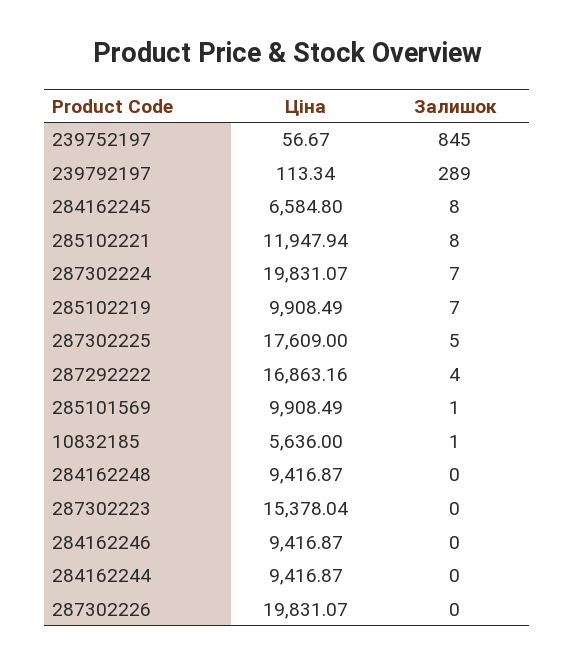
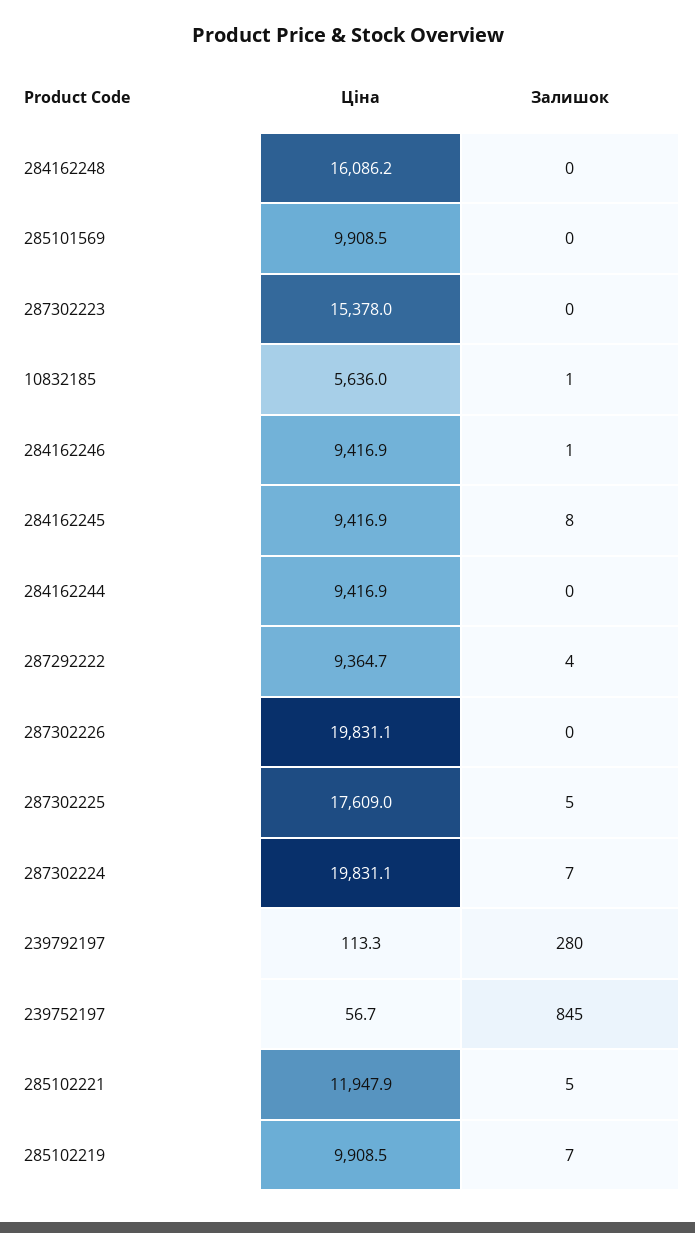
  {
    "Ціна": {
      "239752197": 56.67,
      "239792197": 113.34,
-     "284162245": 6584.8,
+     "284162245": 9416.9,
      "285102221": 11947.94,
      "287302224": 19831.07,
      "285102219": 9908.49,
      "287302225": 17609,
-     "287292222": 16863.16,
+     "287292222": 9364.7,
      "285101569": 9908.49,
      "10832185": 5636,
-     "284162248": 9416.87,
+     "284162248": 16086.2,
      "287302223": 15378.04,
      "284162246": 9416.87,
      "284162244": 9416.87,
      "287302226": 19831.07
    },
    "Залишок": {
      "239752197": 845,
-     "239792197": 289,
+     "239792197": 280,
      "284162245": 8,
-     "285102221": 8,
+     "285102221": 5,
      "287302224": 7,
      "285102219": 7,
      "287302225": 5,
      "287292222": 4,
-     "285101569": 1,
+     "285101569": 0,
      "10832185": 1,
      "284162248": 0,
      "287302223": 0,
-     "284162246": 0,
+     "284162246": 1,
      "284162244": 0,
      "287302226": 0
    }
  }

